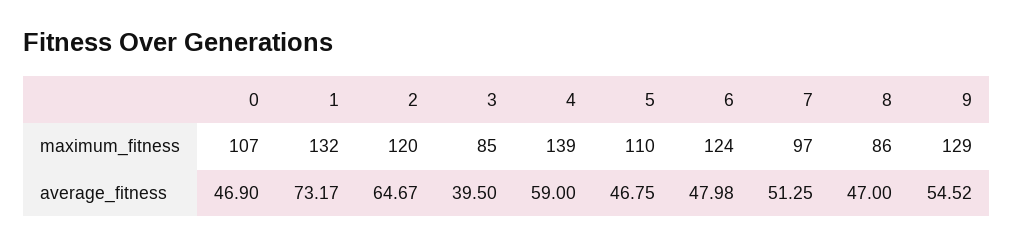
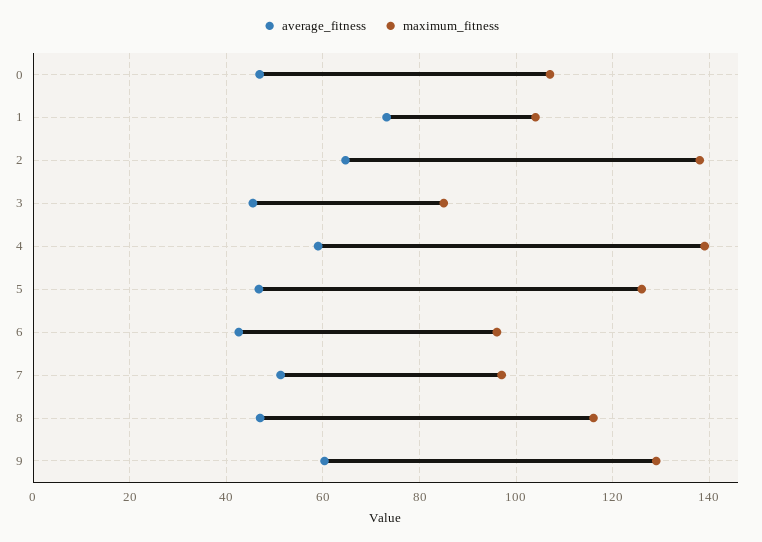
  {
    "maximum_fitness": {
      "0": 107,
-     "1": 132,
+     "1": 104,
-     "2": 120,
+     "2": 138,
      "3": 85,
      "4": 139,
-     "5": 110,
+     "5": 126,
-     "6": 124,
+     "6": 96,
      "7": 97,
-     "8": 86,
+     "8": 116,
      "9": 129
    },
    "average_fitness": {
      "0": 46.9,
      "1": 73.17,
      "2": 64.67,
-     "3": 39.5,
+     "3": 46,
      "4": 59,
      "5": 46.75,
-     "6": 47.98,
+     "6": 42,
      "7": 51.25,
      "8": 47,
-     "9": 54.52
+     "9": 60
    }
  }

